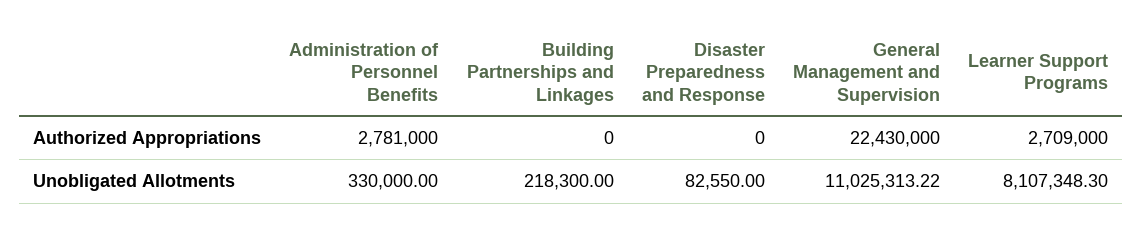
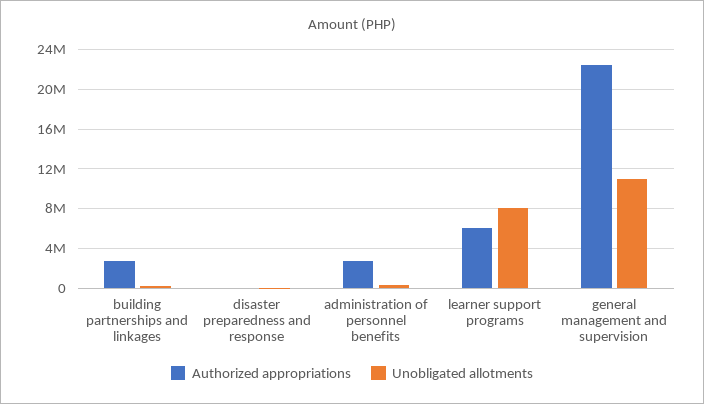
  {
    "Authorized Appropriations": {
      "Administration of Personnel Benefits": 2781000,
-     "Building Partnerships and Linkages": 0,
+     "Building Partnerships and Linkages": 3000000,
      "Disaster Preparedness and Response": 0,
      "General Management and Supervision": 22430000,
-     "Learner Support Programs": 2709000
+     "Learner Support Programs": 6000000
    },
    "Unobligated Allotments": {
      "Administration of Personnel Benefits": 330000,
      "Building Partnerships and Linkages": 218300,
      "Disaster Preparedness and Response": 82550,
      "General Management and Supervision": 11025313.22,
      "Learner Support Programs": 8107348.3
    }
  }

